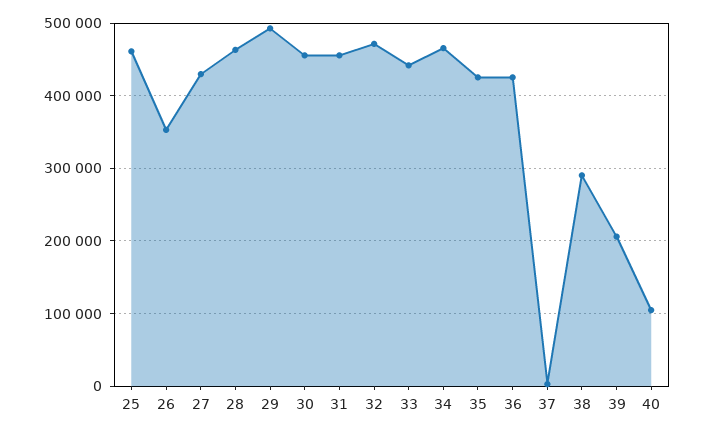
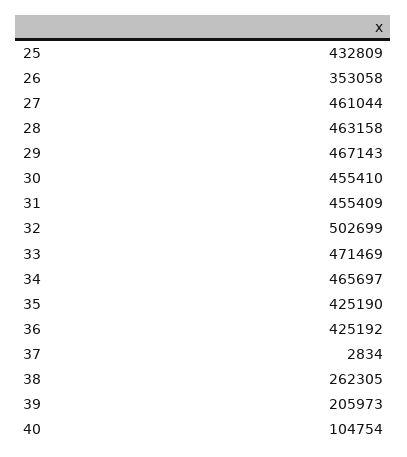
  {
-   "25": 460000,
+   "25": 432809,
    "26": 353058,
-   "27": 430000,
+   "27": 461044,
    "28": 463158,
-   "29": 490000,
+   "29": 467143,
    "30": 455410,
    "31": 455409,
-   "32": 470000,
+   "32": 502699,
-   "33": 440000,
+   "33": 471469,
    "34": 465697,
    "35": 425190,
    "36": 425192,
    "37": 2834,
-   "38": 290000,
+   "38": 262305,
    "39": 205973,
    "40": 104754
  }

